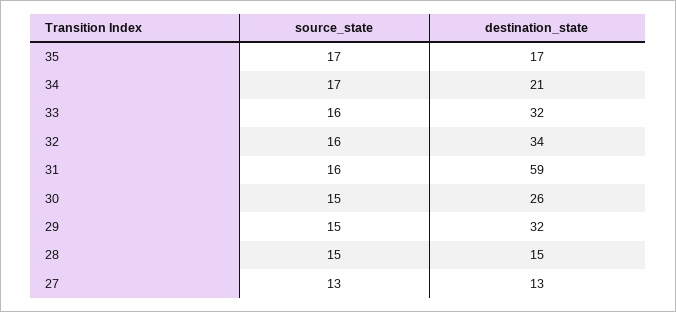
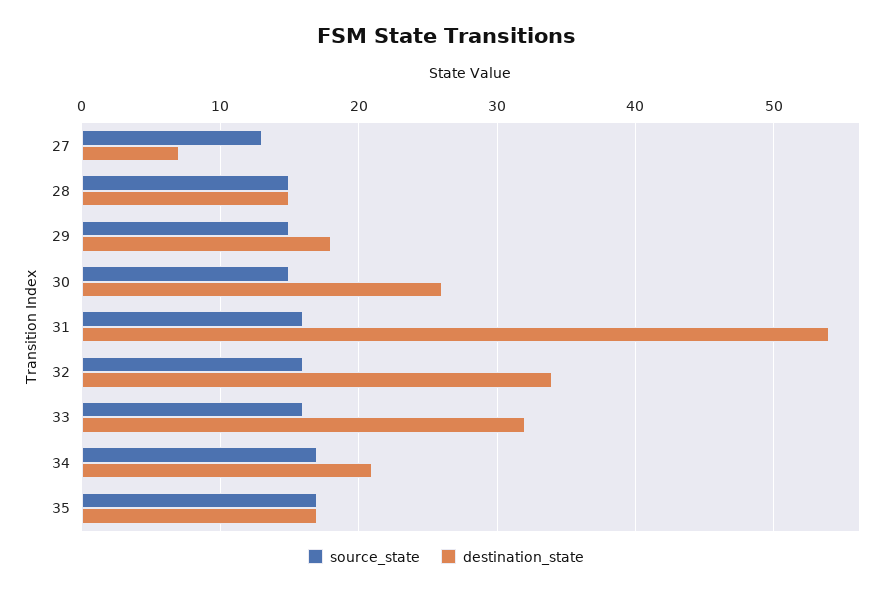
  {
    "source_state": {
      "35": 17,
      "34": 17,
      "33": 16,
      "32": 16,
      "31": 16,
      "30": 15,
      "29": 15,
      "28": 15,
      "27": 13
    },
    "destination_state": {
      "35": 17,
      "34": 21,
      "33": 32,
      "32": 34,
-     "31": 59,
+     "31": 54,
      "30": 26,
-     "29": 32,
+     "29": 18,
      "28": 15,
-     "27": 13
+     "27": 7
    }
  }

